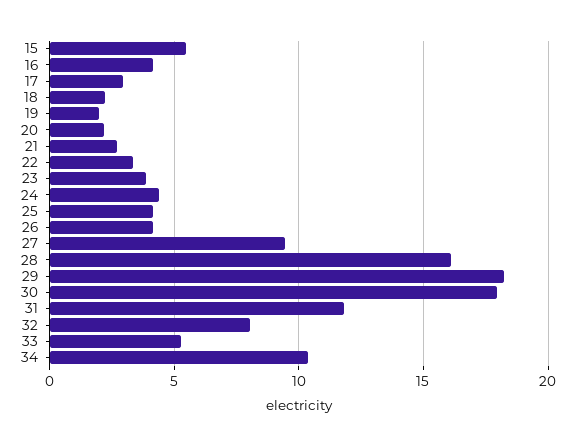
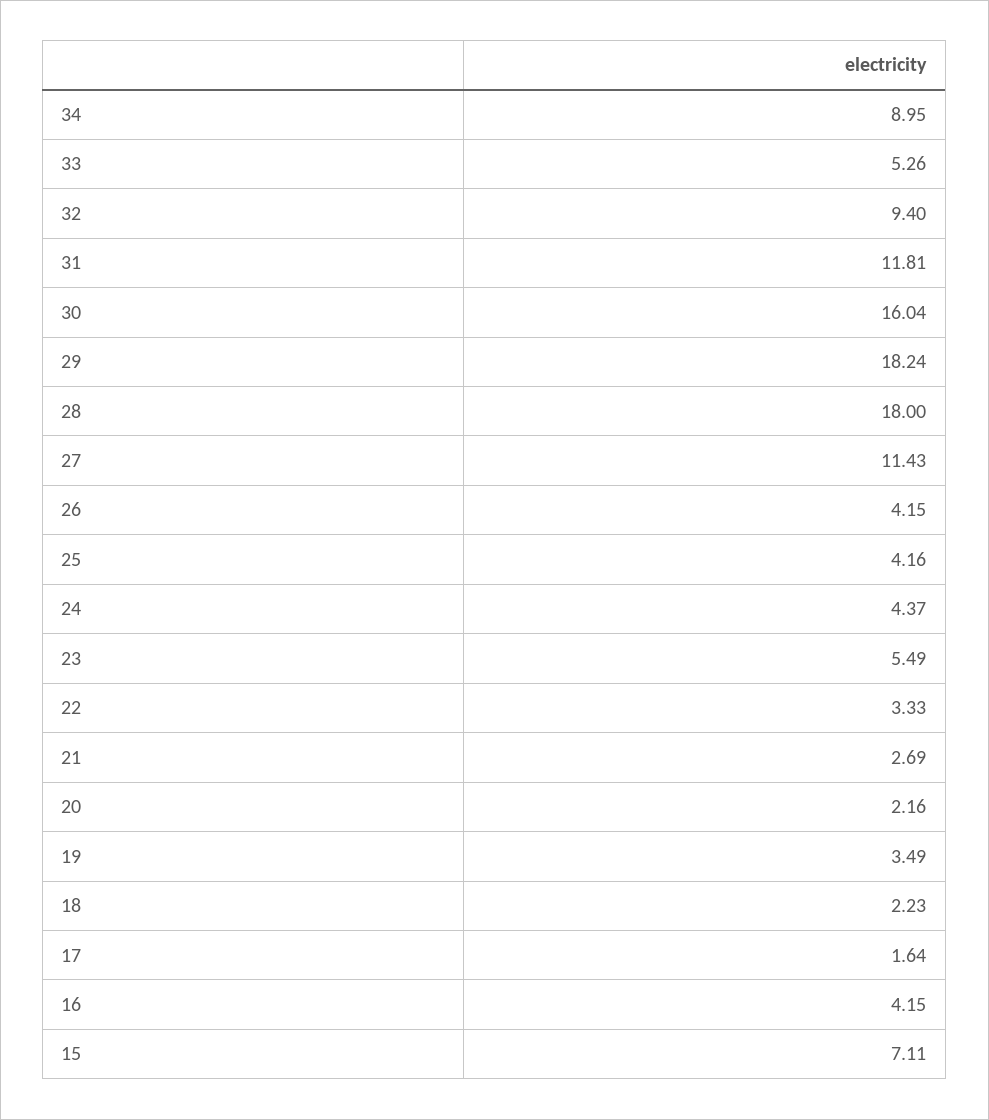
  {
-   "15": 5.5,
+   "15": 7.11,
    "16": 4.15,
-   "17": 3,
+   "17": 1.64,
    "18": 2.23,
-   "19": 2,
+   "19": 3.49,
    "20": 2.16,
    "21": 2.69,
    "22": 3.33,
-   "23": 4,
+   "23": 5.49,
    "24": 4.37,
    "25": 4.16,
    "26": 4.15,
-   "27": 9.5,
+   "27": 11.43,
-   "28": 16,
+   "28": 18,
    "29": 18.24,
-   "30": 18,
+   "30": 16.04,
    "31": 11.81,
-   "32": 8,
+   "32": 9.4,
    "33": 5.26,
-   "34": 10.5
+   "34": 8.95
  }

